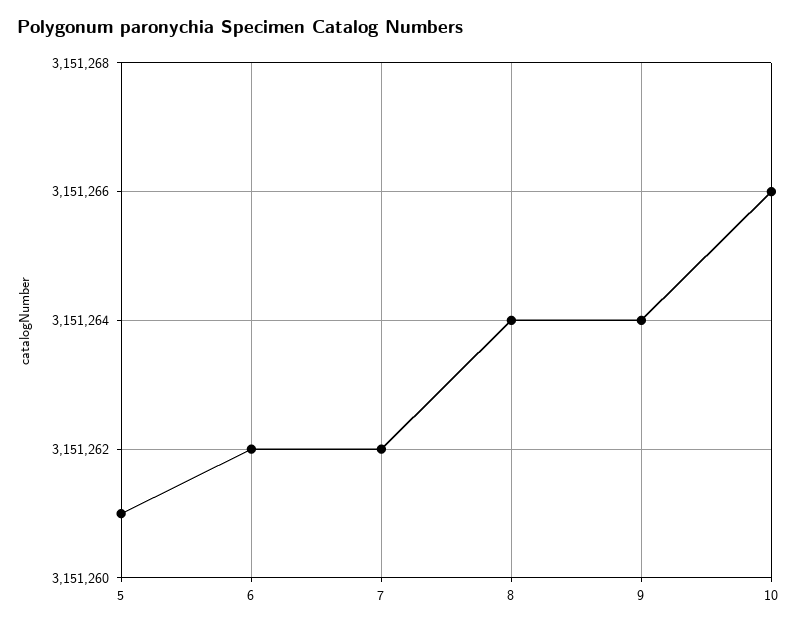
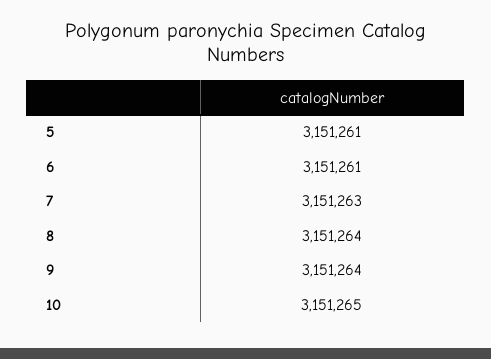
  {
    "5": 3151261,
-   "6": 3151262,
+   "6": 3151261,
-   "7": 3151262,
+   "7": 3151263,
    "8": 3151264,
    "9": 3151264,
-   "10": 3151266
+   "10": 3151265
  }

